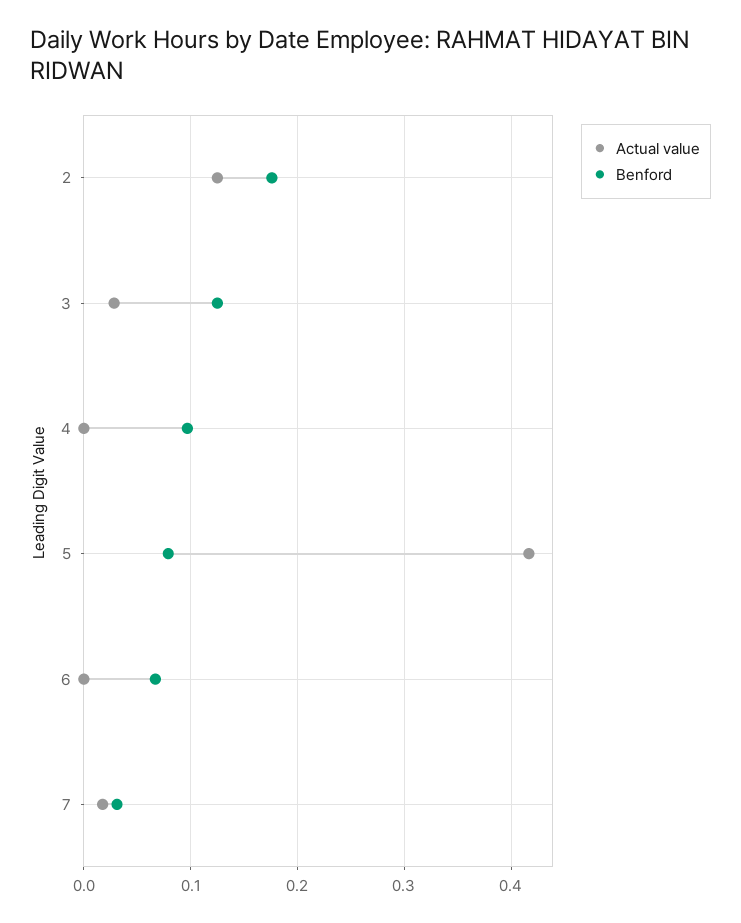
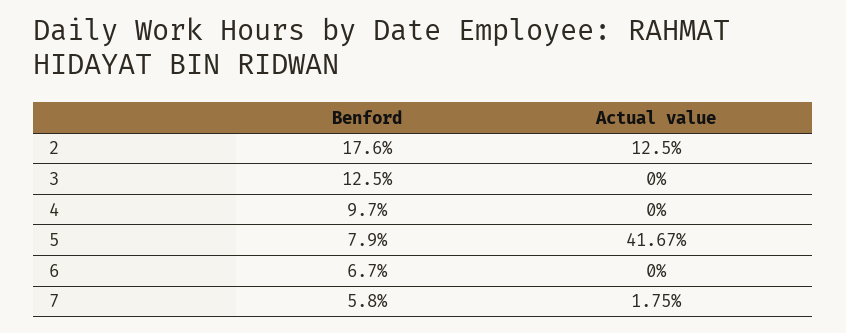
  {
    "Actual value": {
      "2": 0.125,
-     "3": 0.03,
+     "3": 0,
      "4": 0,
      "5": 0.4167,
      "6": 0,
      "7": 0.0175
    },
    "Benford": {
      "2": 0.176,
      "3": 0.125,
      "4": 0.097,
      "5": 0.079,
      "6": 0.067,
-     "7": 0.03
+     "7": 0.058
    }
  }

